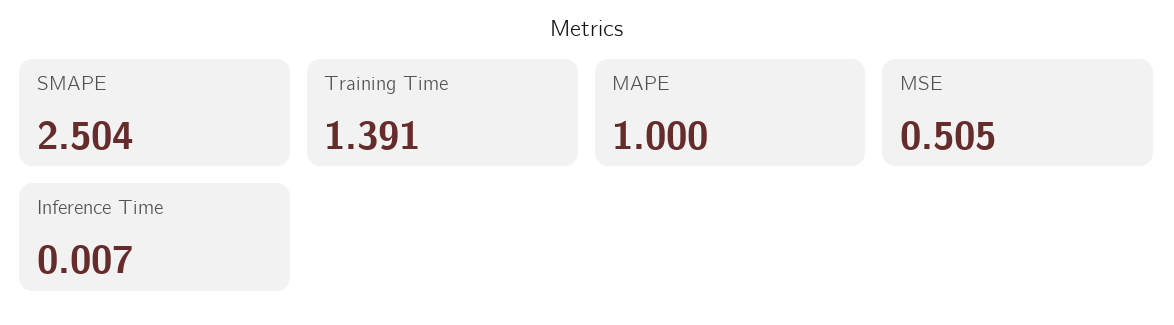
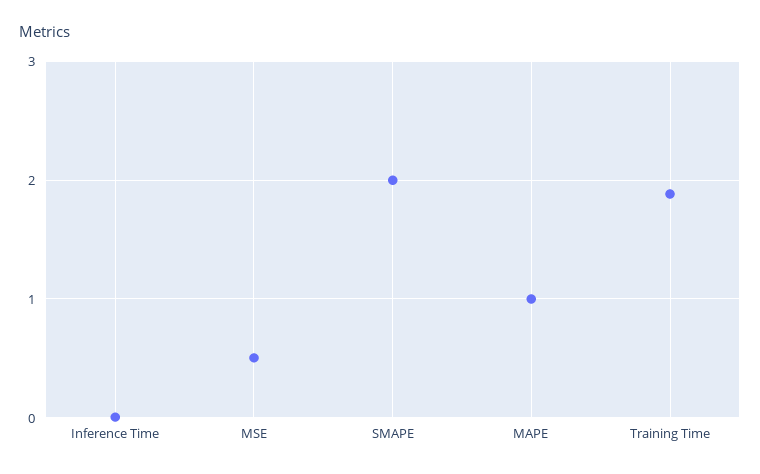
  {
-   "SMAPE": 2.504,
+   "SMAPE": 2,
-   "Training Time": 1.391,
+   "Training Time": 1.9,
    "MAPE": 1,
    "MSE": 0.505,
    "Inference Time": 0.007
  }

